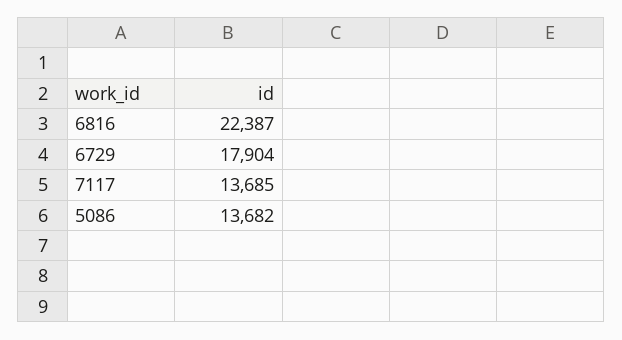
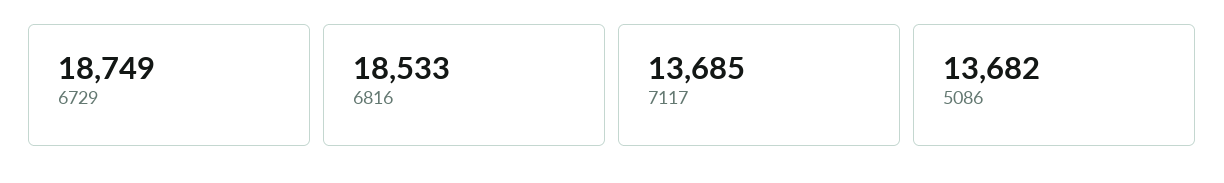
  {
-   "6816": 22387,
+   "6816": 18533,
-   "6729": 17904,
+   "6729": 18749,
    "7117": 13685,
    "5086": 13682
  }

